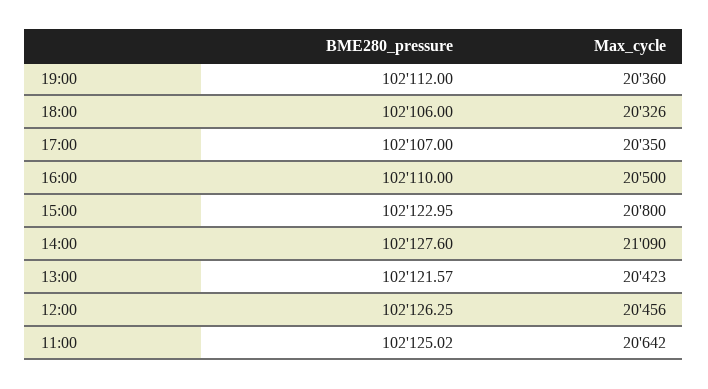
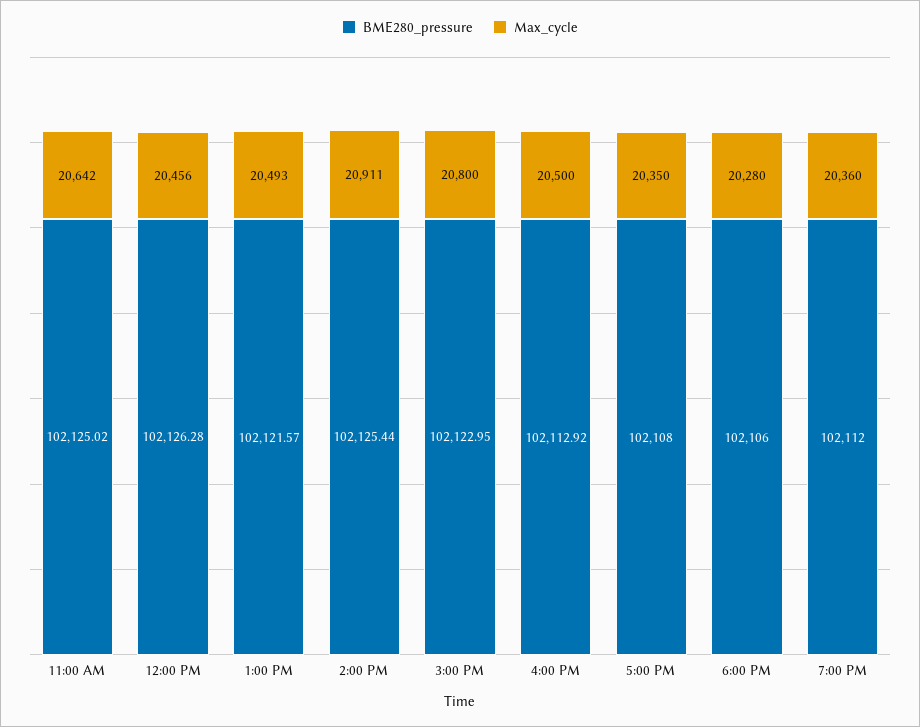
  {
    "BME280_pressure": {
      "19:00": 102112,
      "18:00": 102106,
-     "17:00": 102107,
+     "17:00": 102108,
-     "16:00": 102110,
+     "16:00": 102112.92,
      "15:00": 102122.95,
-     "14:00": 102127.6,
+     "14:00": 102125.44,
      "13:00": 102121.57,
-     "12:00": 102126.25,
+     "12:00": 102126.28,
      "11:00": 102125.02
    },
    "Max_cycle": {
      "19:00": 20360,
-     "18:00": 20326,
+     "18:00": 20280,
      "17:00": 20350,
      "16:00": 20500,
      "15:00": 20800,
-     "14:00": 21090,
+     "14:00": 20911,
-     "13:00": 20423,
+     "13:00": 20493,
      "12:00": 20456,
      "11:00": 20642
    }
  }

